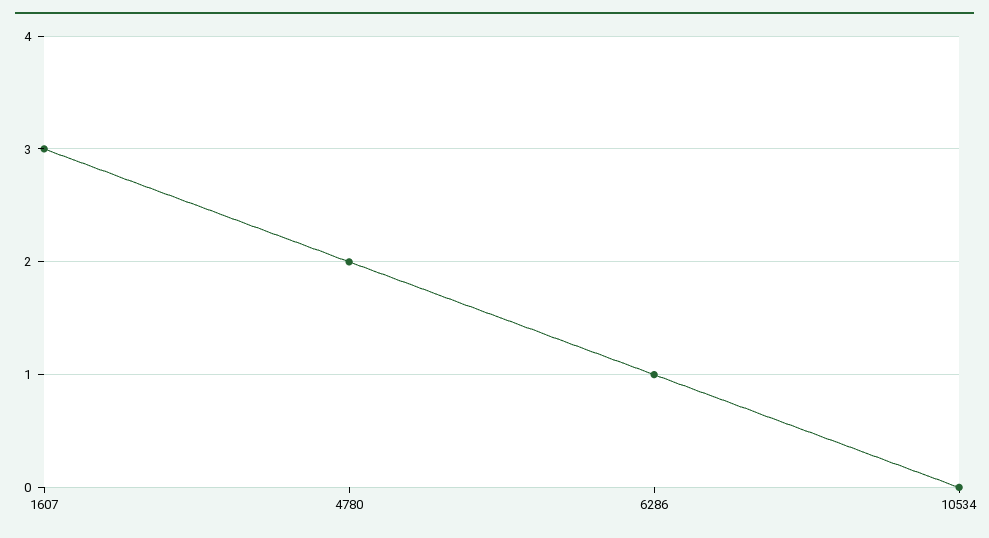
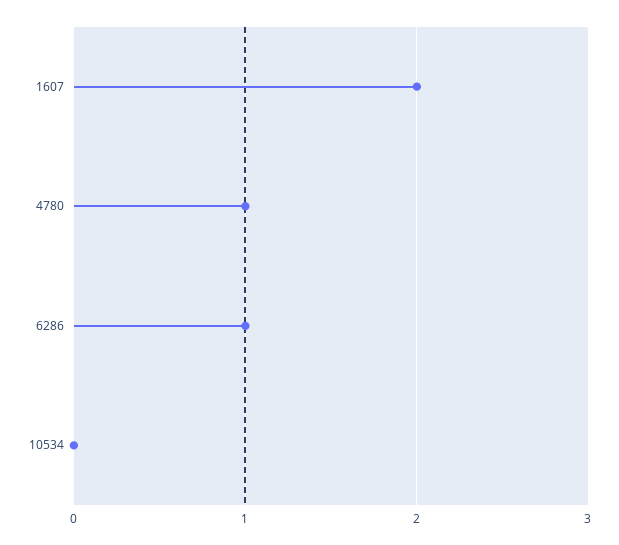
  {
-   "1607": 3,
+   "1607": 2,
-   "4780": 2,
+   "4780": 1,
    "6286": 1,
    "10534": 0
  }

